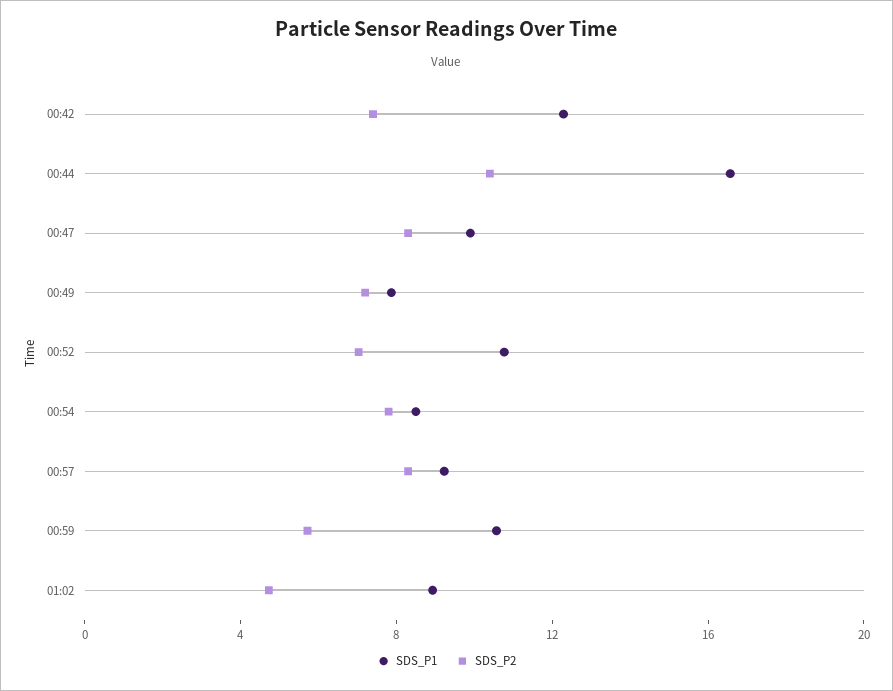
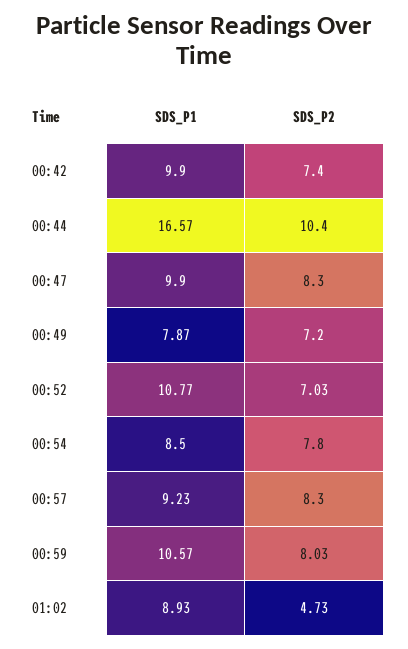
  {
    "SDS_P1": {
-     "00:42": 12,
+     "00:42": 9.9,
      "00:44": 16.57,
      "00:47": 9.9,
      "00:49": 7.87,
      "00:52": 10.77,
      "00:54": 8.5,
      "00:57": 9.23,
      "00:59": 10.57,
      "01:02": 8.93
    },
    "SDS_P2": {
      "00:42": 7.4,
      "00:44": 10.4,
      "00:47": 8.3,
      "00:49": 7.2,
      "00:52": 7.03,
      "00:54": 7.8,
      "00:57": 8.3,
-     "00:59": 6,
+     "00:59": 8.03,
      "01:02": 4.73
    }
  }

